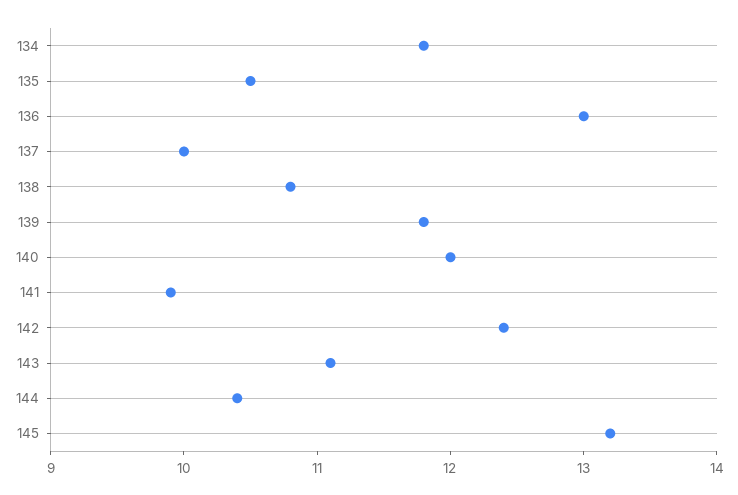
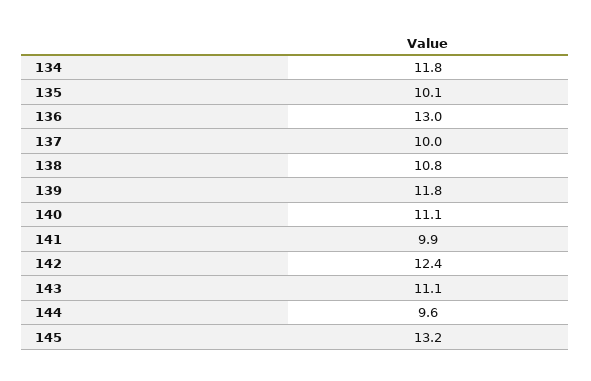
  {
    "134": 11.8,
-   "135": 10.5,
+   "135": 10.1,
    "136": 13,
    "137": 10,
    "138": 10.8,
    "139": 11.8,
-   "140": 12,
+   "140": 11.1,
    "141": 9.9,
    "142": 12.4,
    "143": 11.1,
-   "144": 10.4,
+   "144": 9.6,
    "145": 13.2
  }

